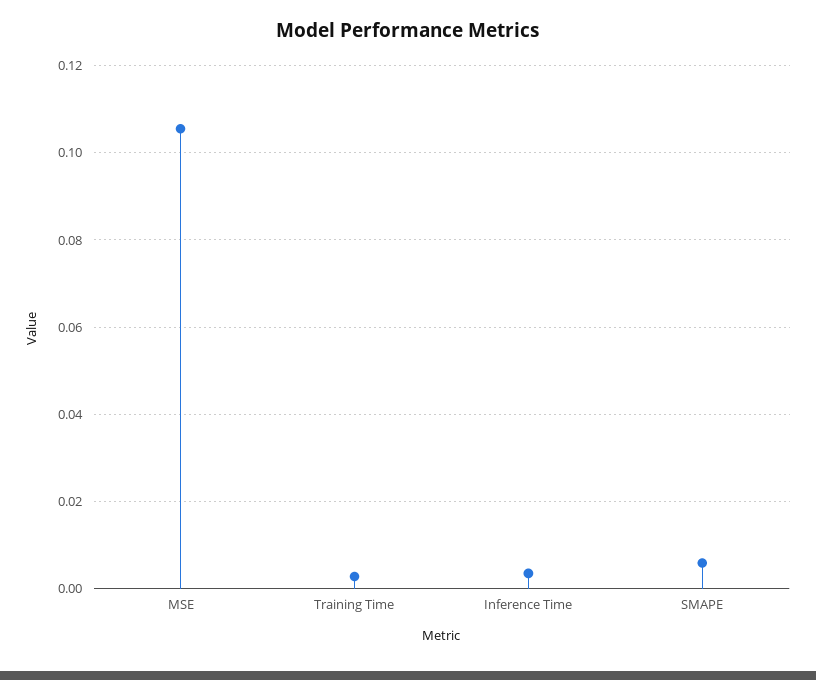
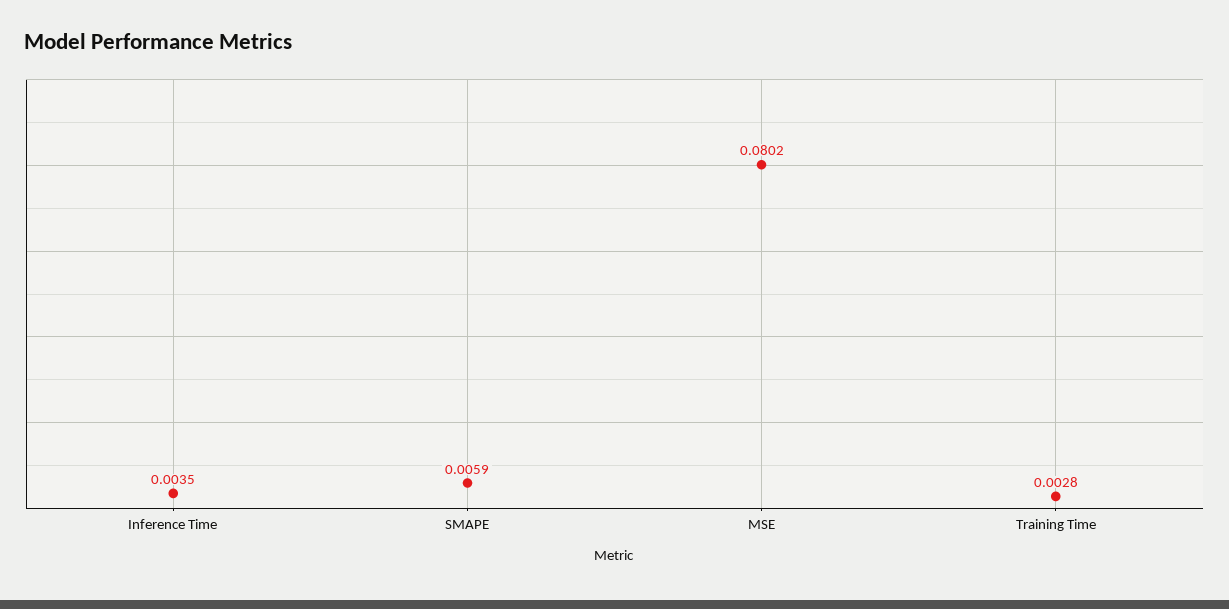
  {
-   "MSE": 0.106,
+   "MSE": 0.0802,
    "Training Time": 0.0028,
    "Inference Time": 0.0035,
    "SMAPE": 0.0059
  }

